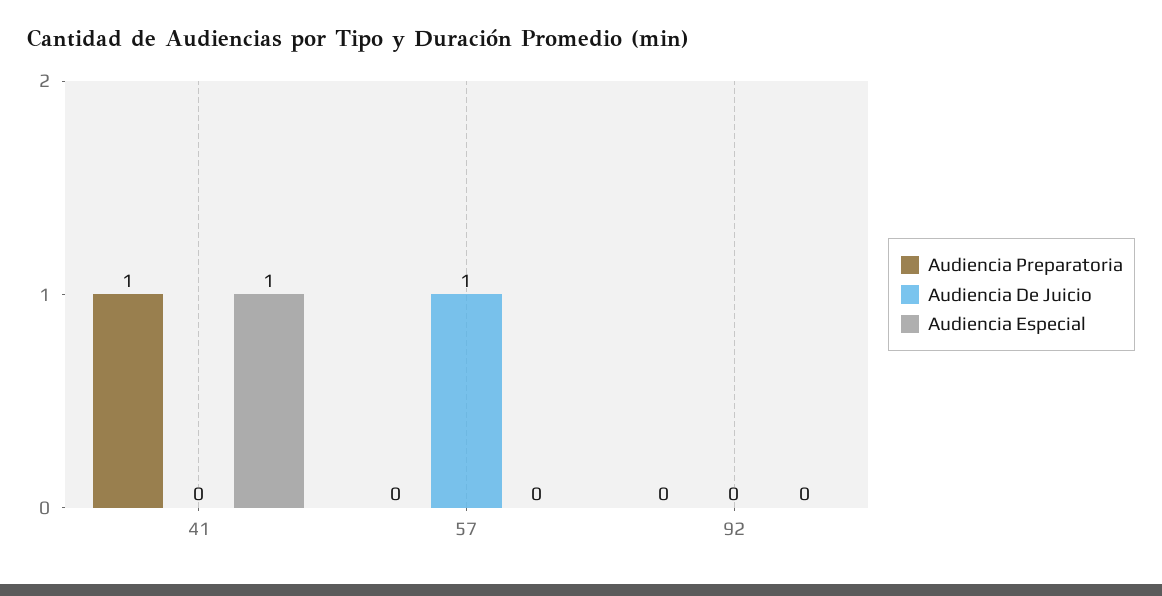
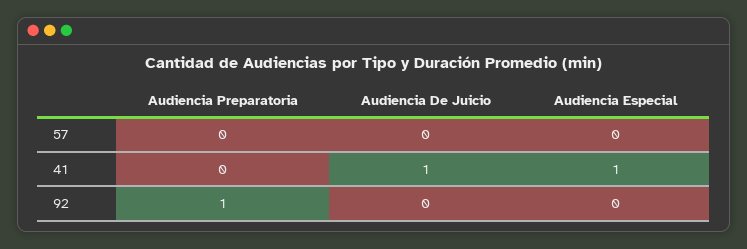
  {
    "Audiencia Preparatoria": {
-     "41": 1,
+     "41": 0,
      "57": 0,
-     "92": 0
+     "92": 1
    },
    "Audiencia De Juicio": {
-     "41": 0,
+     "41": 1,
-     "57": 1,
+     "57": 0,
      "92": 0
    },
    "Audiencia Especial": {
      "41": 1,
      "57": 0,
      "92": 0
    }
  }

